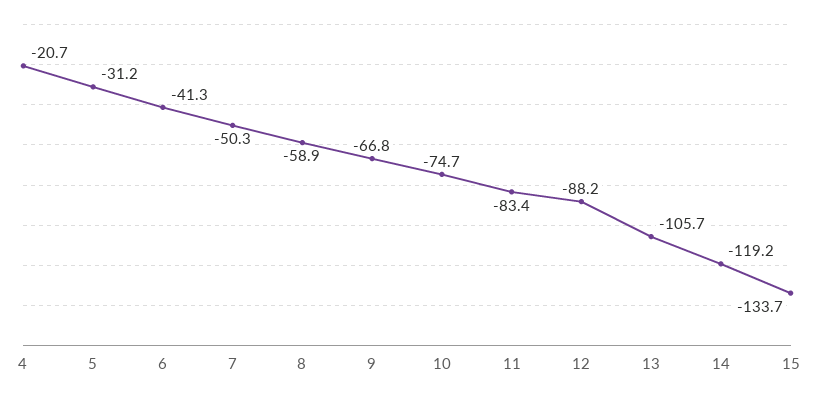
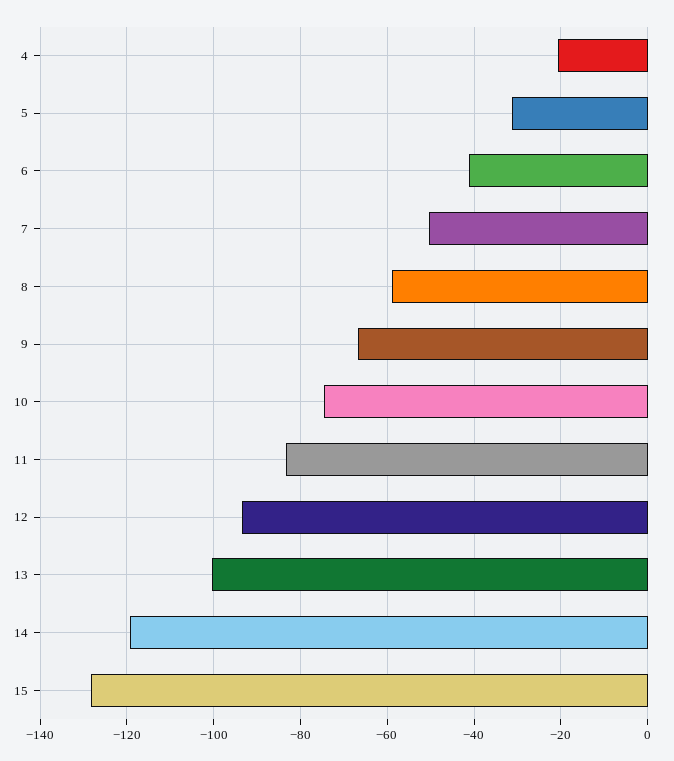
  {
    "4": -20.7,
    "5": -31.2,
    "6": -41.3,
    "7": -50.3,
    "8": -58.9,
    "9": -66.8,
    "10": -74.7,
    "11": -83.4,
-   "12": -88.2,
+   "12": -94,
-   "13": -105.7,
+   "13": -100,
    "14": -119.2,
-   "15": -133.7
+   "15": -128
  }

